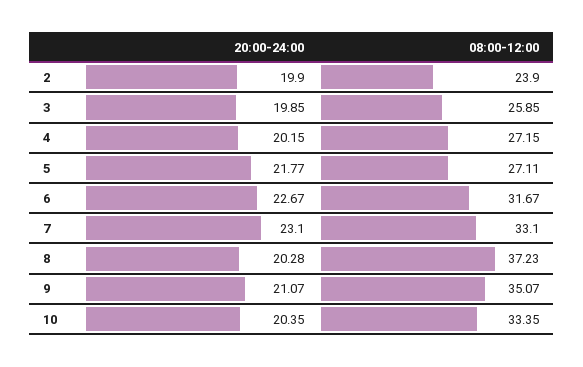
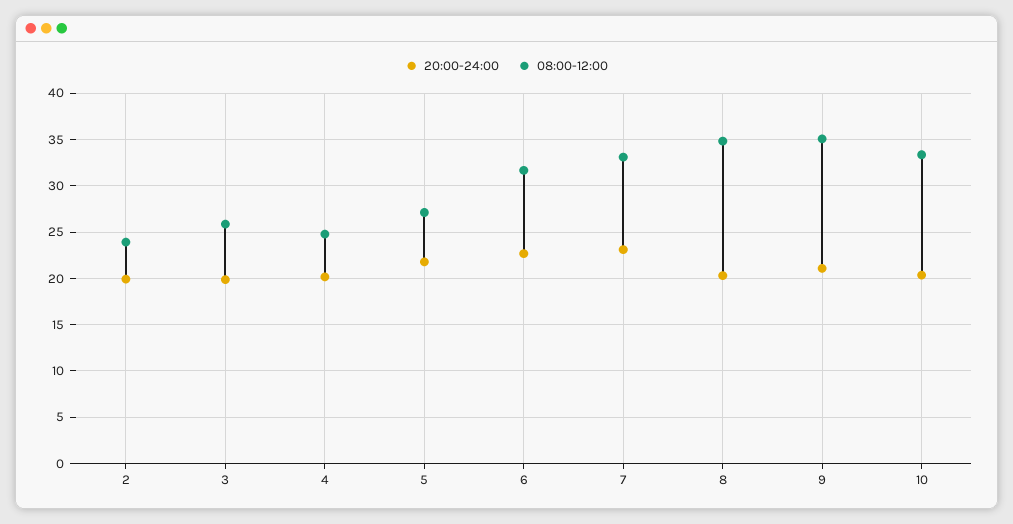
  {
    "20:00-24:00": {
      "2": 19.9,
      "3": 19.85,
      "4": 20.15,
      "5": 21.77,
      "6": 22.67,
      "7": 23.1,
      "8": 20.28,
      "9": 21.07,
      "10": 20.35
    },
    "08:00-12:00": {
      "2": 23.9,
      "3": 25.85,
-     "4": 27.15,
+     "4": 25,
      "5": 27.11,
      "6": 31.67,
      "7": 33.1,
-     "8": 37.23,
+     "8": 35,
      "9": 35.07,
      "10": 33.35
    }
  }

